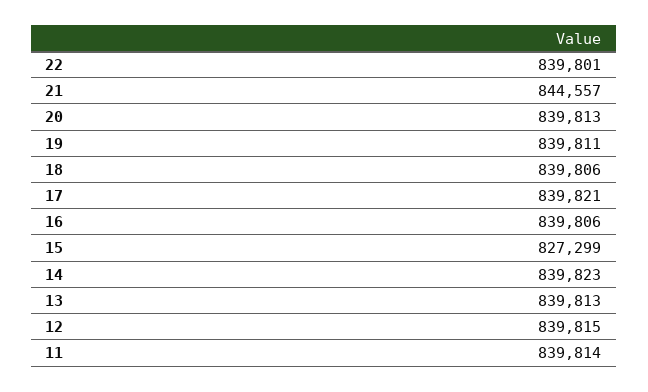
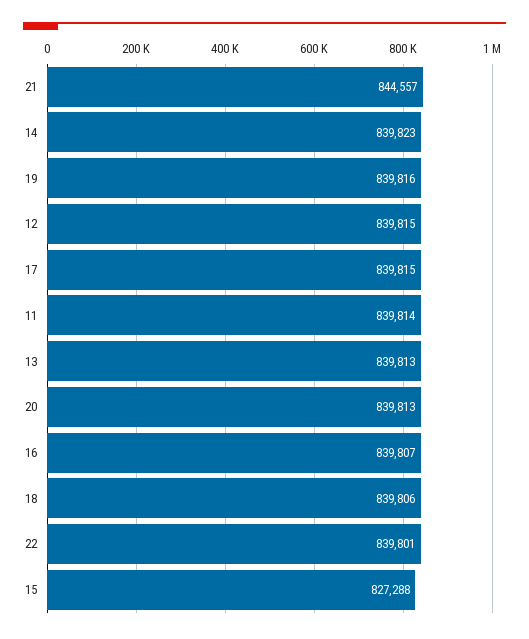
  {
    "22": 839801,
    "21": 844557,
    "20": 839813,
-   "19": 839811,
+   "19": 839816,
    "18": 839806,
-   "17": 839821,
+   "17": 839815,
-   "16": 839806,
+   "16": 839807,
-   "15": 827299,
+   "15": 827288,
    "14": 839823,
    "13": 839813,
    "12": 839815,
    "11": 839814
  }

